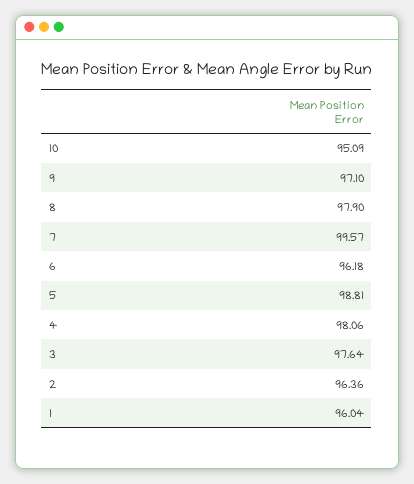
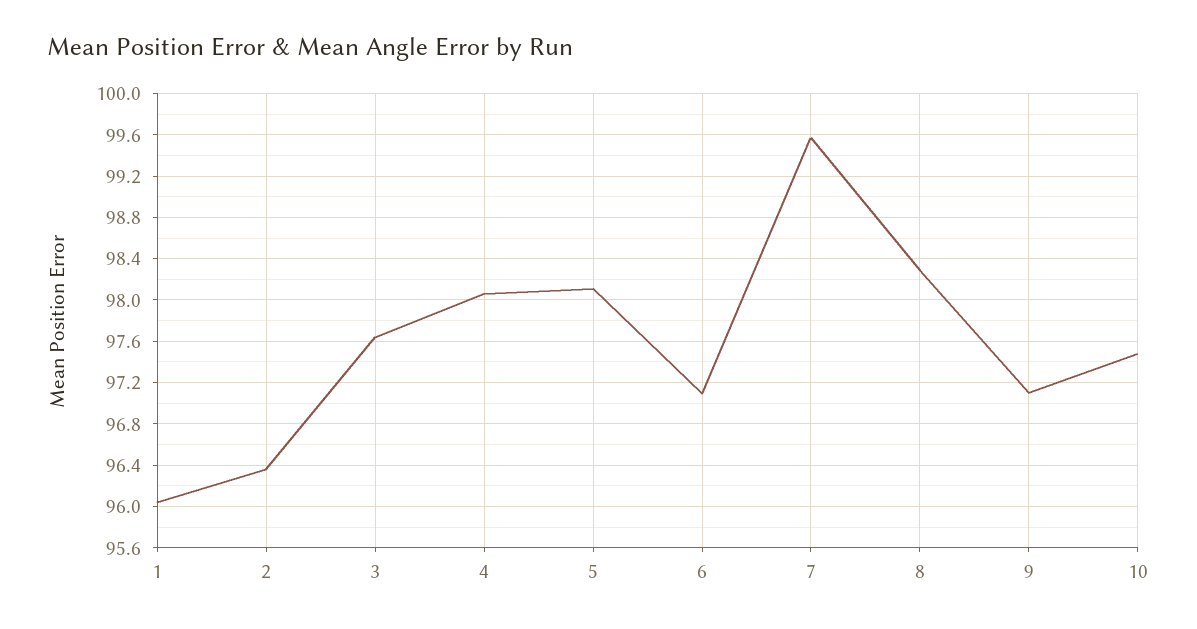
  {
-   "10": 95.09,
+   "10": 97.5,
    "9": 97.1,
-   "8": 97.9,
+   "8": 98.3,
    "7": 99.57,
-   "6": 96.18,
+   "6": 97.1,
-   "5": 98.81,
+   "5": 98.1,
    "4": 98.06,
    "3": 97.64,
    "2": 96.36,
    "1": 96.04
  }

